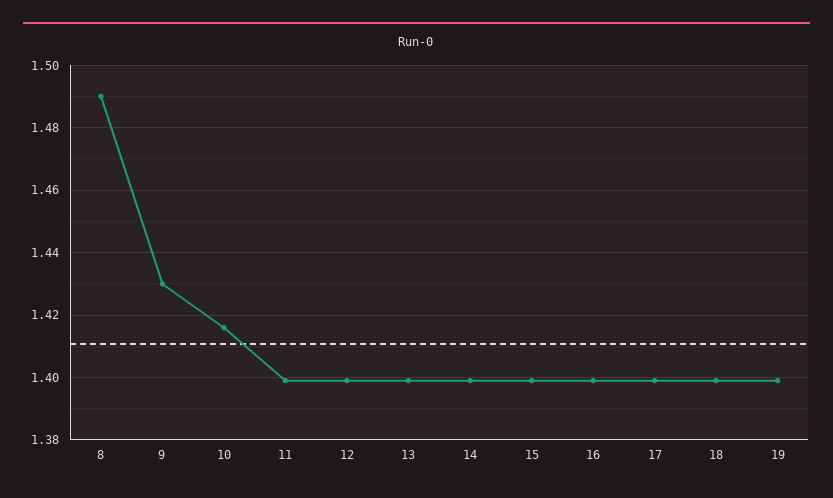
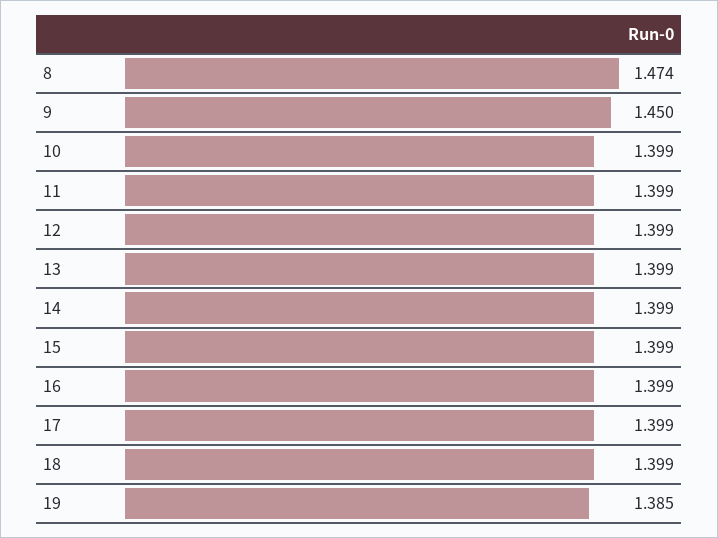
  {
-   "8": 1.49,
+   "8": 1.474,
-   "9": 1.43,
+   "9": 1.45,
-   "10": 1.415,
+   "10": 1.399,
    "11": 1.399,
    "12": 1.399,
    "13": 1.399,
    "14": 1.399,
    "15": 1.399,
    "16": 1.399,
    "17": 1.399,
    "18": 1.399,
-   "19": 1.4
+   "19": 1.385
  }

